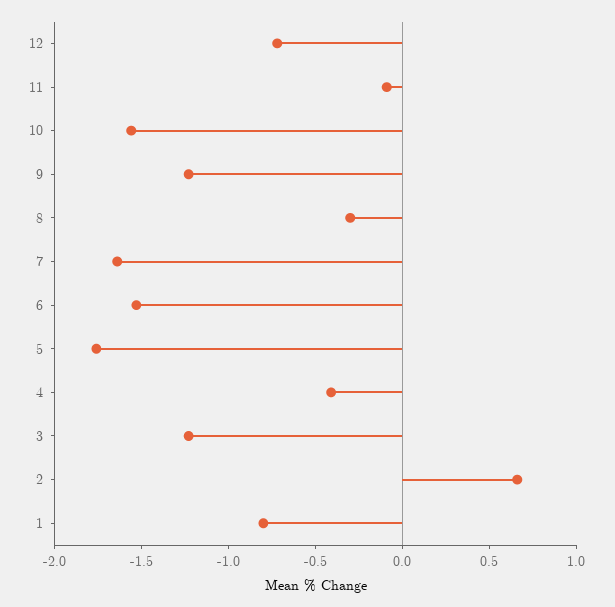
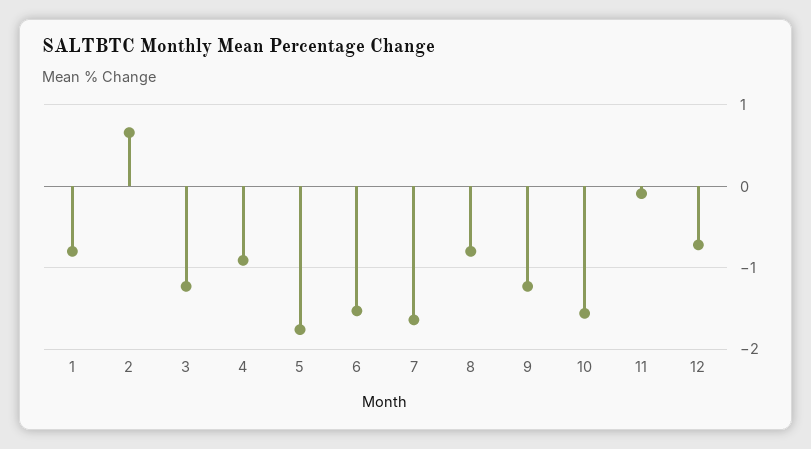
  {
    "12": -0.7,
    "11": -0.1,
    "10": -1.6,
    "9": -1.2,
-   "8": -0.3,
+   "8": -0.8,
    "7": -1.6,
    "6": -1.5,
    "5": -1.8,
-   "4": -0.4,
+   "4": -0.9,
    "3": -1.2,
    "2": 0.7,
    "1": -0.8
  }

